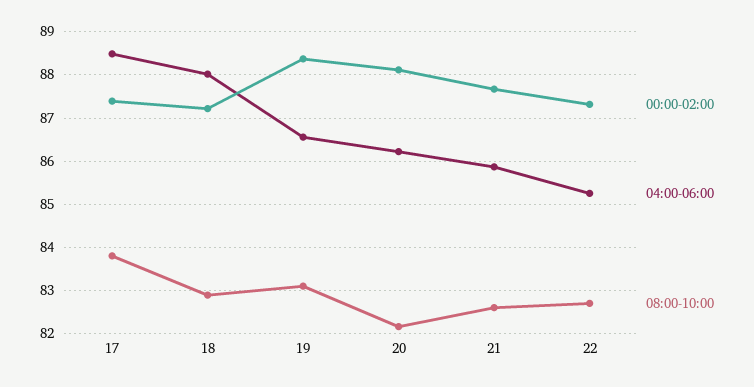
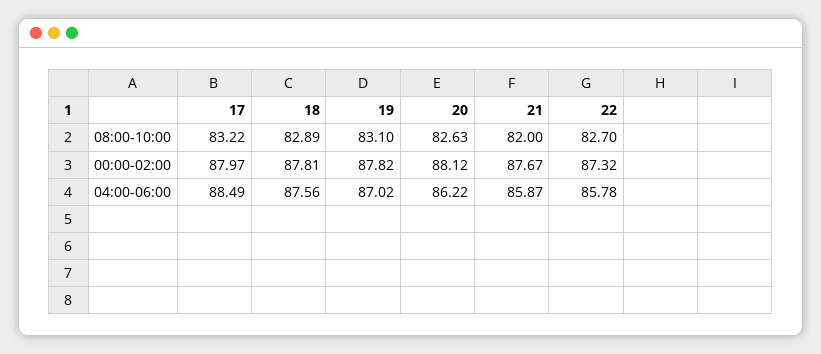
  {
    "00:00-02:00": {
-     "17": 87.4,
+     "17": 87.97,
-     "18": 87.2,
+     "18": 87.81,
-     "19": 88.4,
+     "19": 87.82,
      "20": 88.12,
      "21": 87.67,
      "22": 87.32
    },
    "04:00-06:00": {
      "17": 88.49,
-     "18": 88,
+     "18": 87.56,
-     "19": 86.6,
+     "19": 87.02,
      "20": 86.22,
      "21": 85.87,
-     "22": 85.2
+     "22": 85.78
    },
    "08:00-10:00": {
-     "17": 83.8,
+     "17": 83.22,
      "18": 82.89,
      "19": 83.1,
-     "20": 82.2,
+     "20": 82.63,
-     "21": 82.6,
+     "21": 82,
      "22": 82.7
    }
  }

